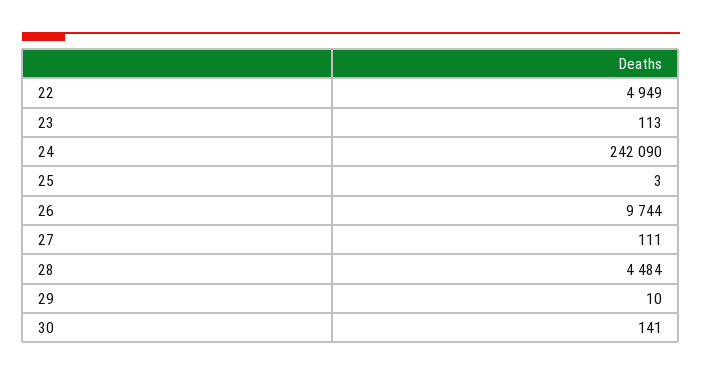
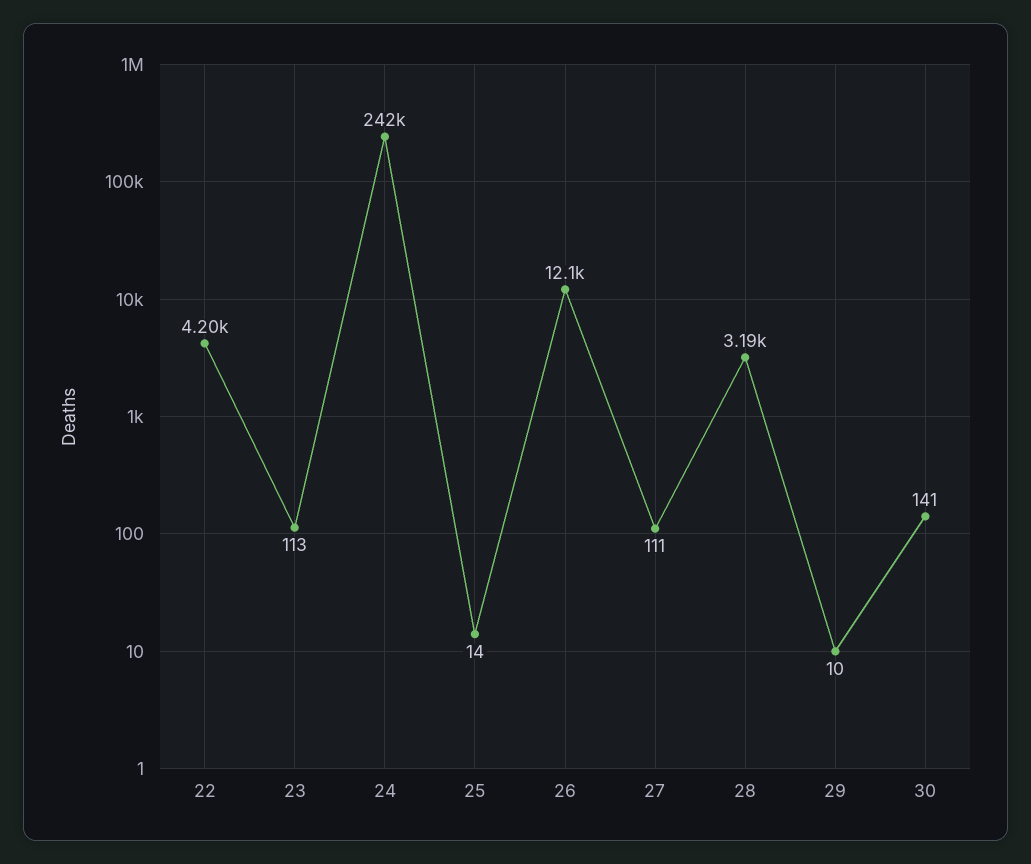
  {
-   "22": 4949,
+   "22": 4200,
    "23": 113,
    "24": 242090,
-   "25": 3,
+   "25": 14,
-   "26": 9744,
+   "26": 12100,
    "27": 111,
-   "28": 4484,
+   "28": 3190,
    "29": 10,
    "30": 141
  }

